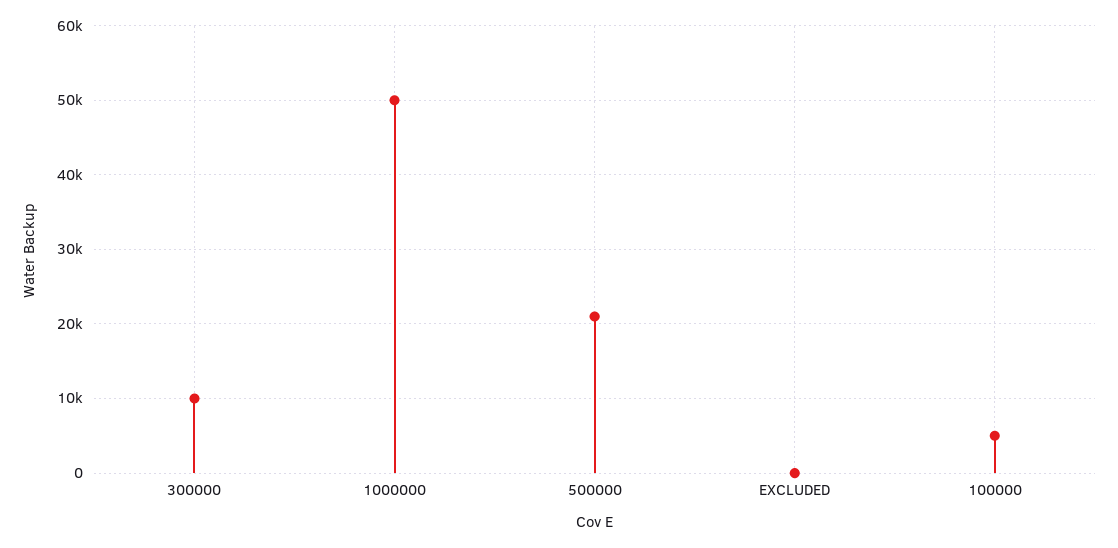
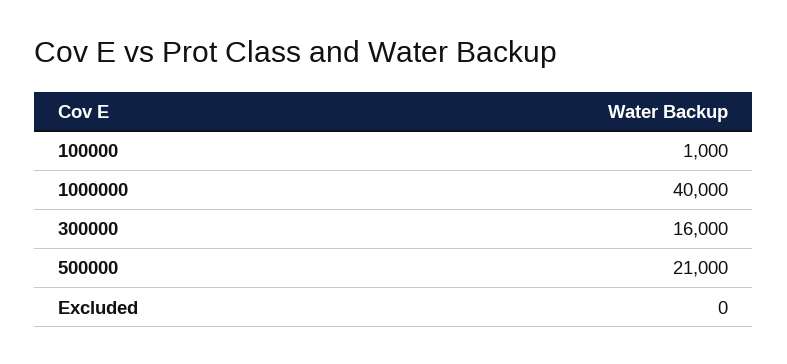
  {
-   "300000": 10000,
+   "300000": 16000,
-   "1000000": 50000,
+   "1000000": 40000,
    "500000": 21000,
    "EXCLUDED": 0,
-   "100000": 5000
+   "100000": 1000
  }

